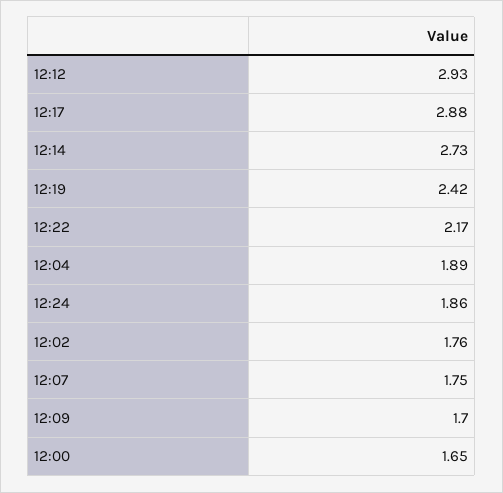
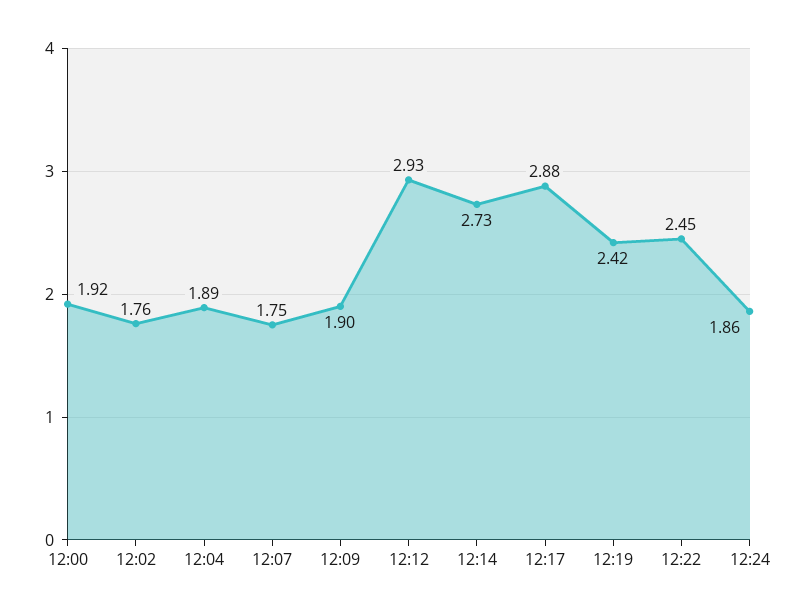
  {
    "12:12": 2.93,
    "12:17": 2.88,
    "12:14": 2.73,
    "12:19": 2.42,
-   "12:22": 2.17,
+   "12:22": 2.45,
    "12:04": 1.89,
    "12:24": 1.86,
    "12:02": 1.76,
    "12:07": 1.75,
-   "12:09": 1.7,
+   "12:09": 1.9,
-   "12:00": 1.65
+   "12:00": 1.92
  }

